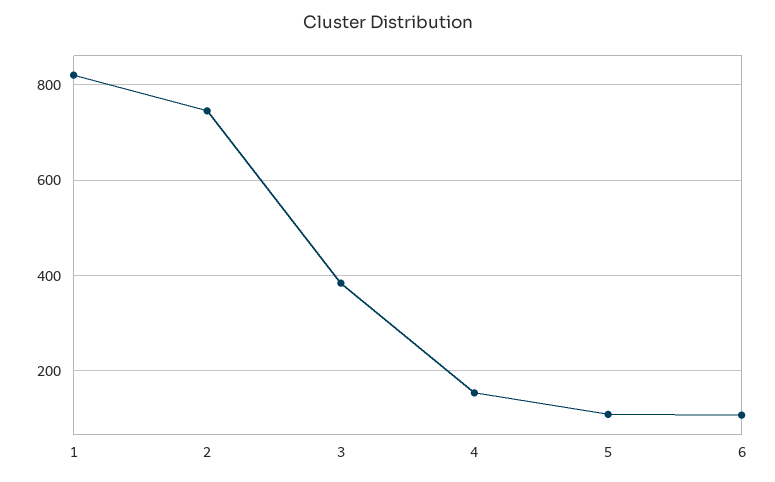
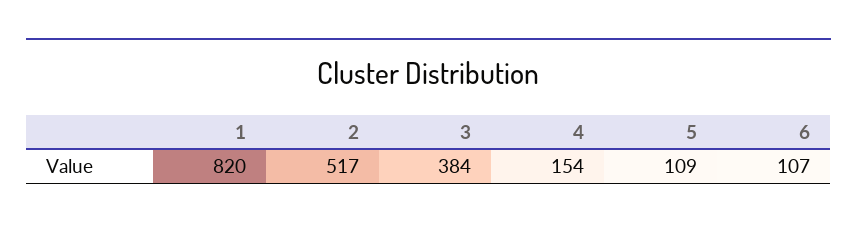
  {
    "1": 820,
-   "2": 740,
+   "2": 517,
    "3": 384,
    "4": 154,
    "5": 109,
    "6": 107
  }

